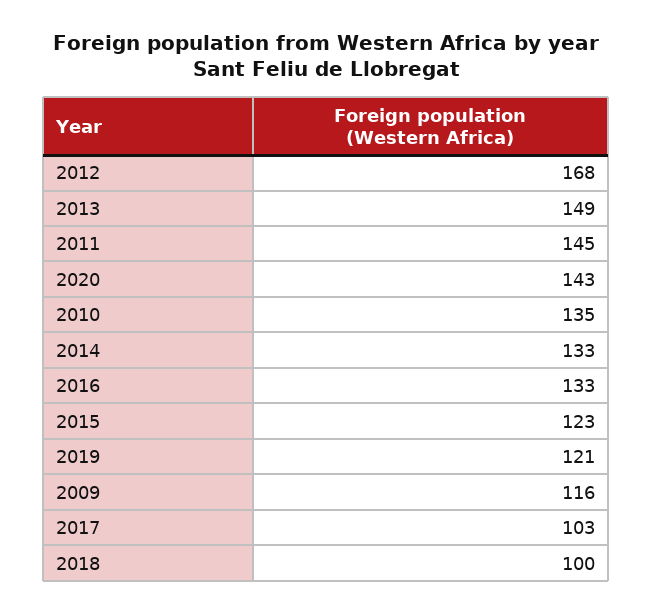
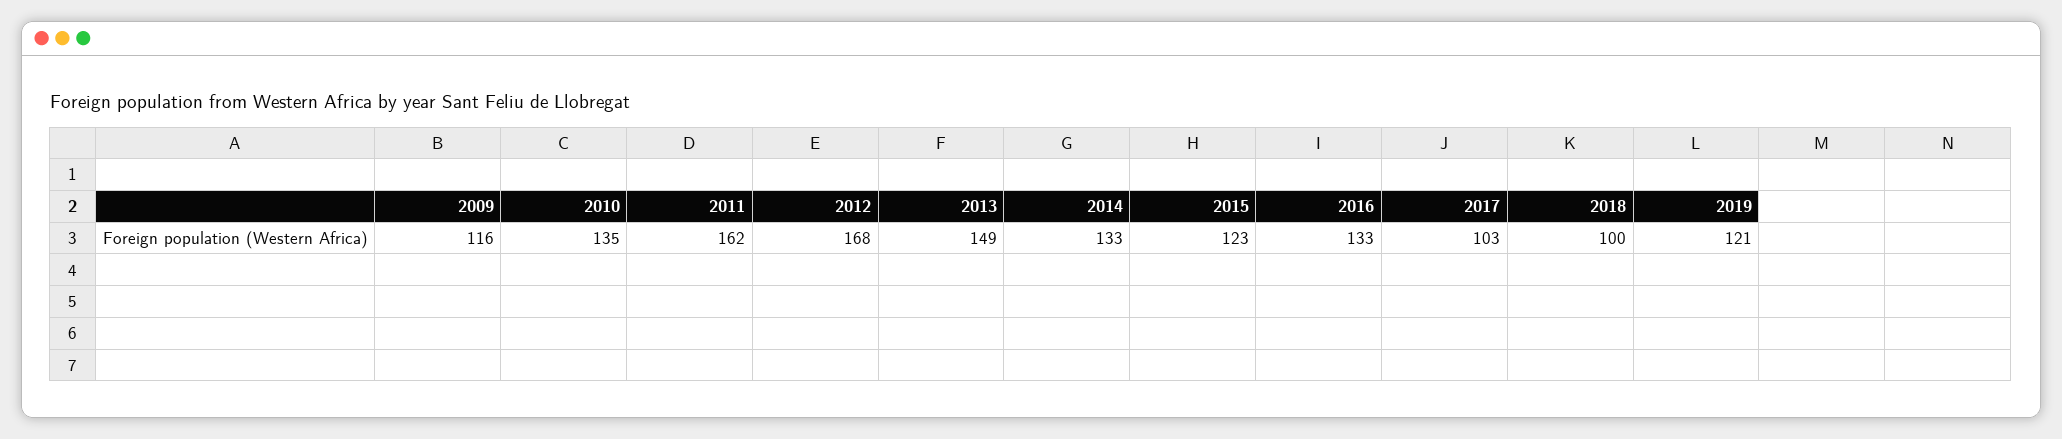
  {
    "2012": 168,
    "2013": 149,
-   "2011": 145,
+   "2011": 162,
-   "2020": 143,
    "2010": 135,
    "2014": 133,
    "2016": 133,
    "2015": 123,
    "2019": 121,
    "2009": 116,
    "2017": 103,
    "2018": 100
  }

